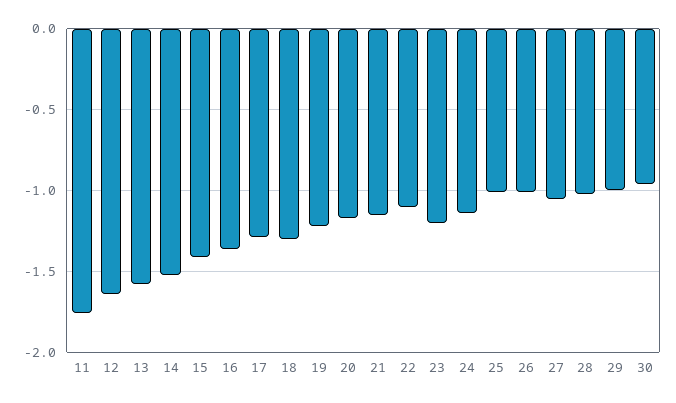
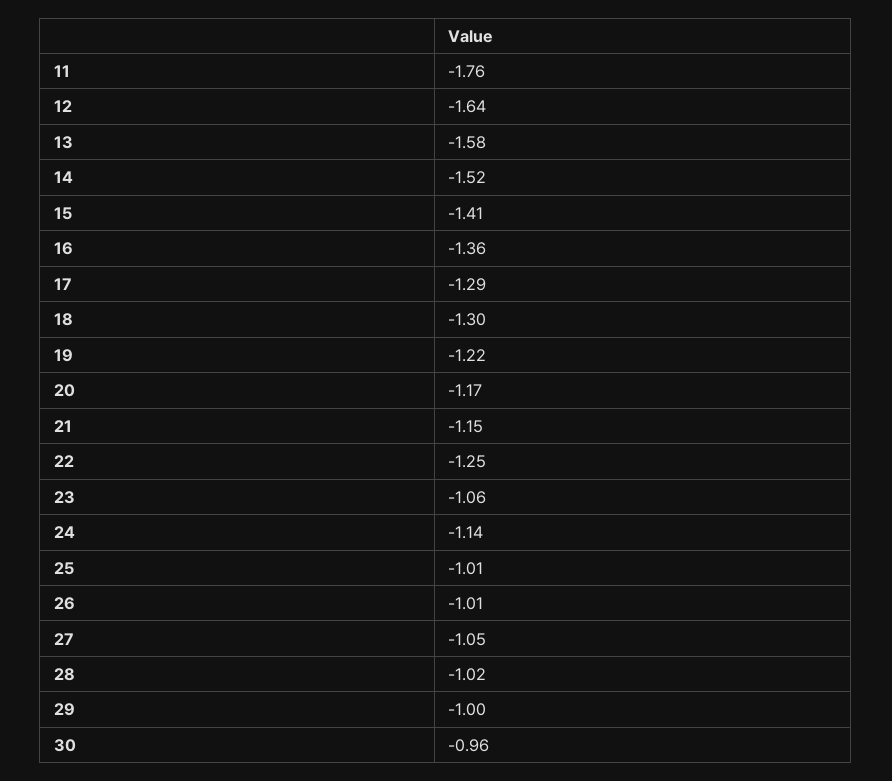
  {
    "11": -1.76,
    "12": -1.64,
    "13": -1.58,
    "14": -1.52,
    "15": -1.41,
    "16": -1.36,
    "17": -1.29,
    "18": -1.3,
    "19": -1.22,
    "20": -1.17,
    "21": -1.15,
-   "22": -1.1,
+   "22": -1.25,
-   "23": -1.2,
+   "23": -1.06,
    "24": -1.14,
    "25": -1.01,
    "26": -1.01,
    "27": -1.05,
    "28": -1.02,
    "29": -1,
    "30": -0.96
  }

